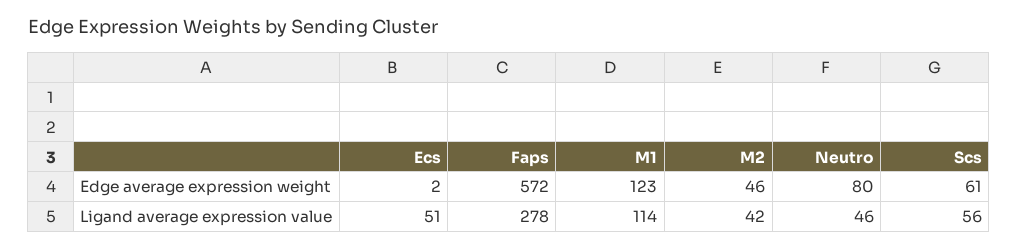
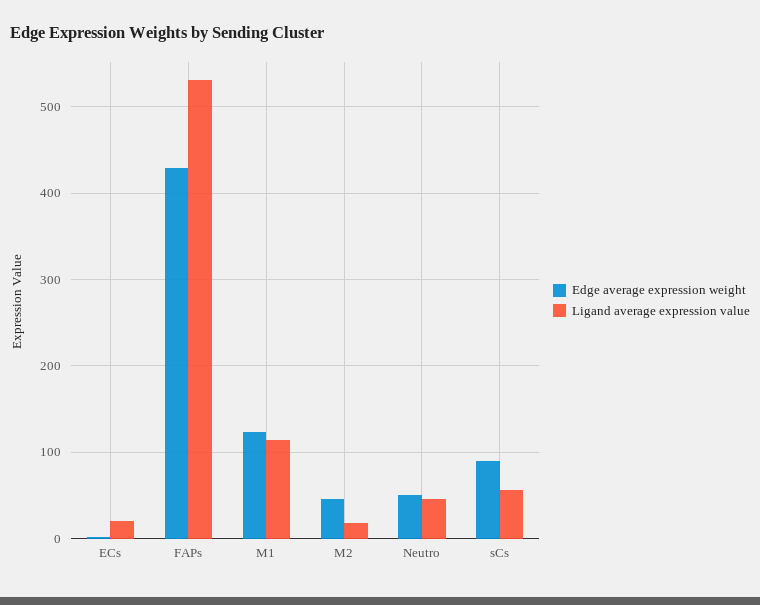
  {
    "Edge average expression weight": {
      "Ecs": 2,
-     "Faps": 572,
+     "Faps": 430,
      "M1": 123,
      "M2": 46,
-     "Neutro": 80,
+     "Neutro": 50,
-     "Scs": 61
+     "Scs": 90
    },
    "Ligand average expression value": {
-     "Ecs": 51,
+     "Ecs": 20,
-     "Faps": 278,
+     "Faps": 530,
      "M1": 114,
-     "M2": 42,
+     "M2": 20,
      "Neutro": 46,
      "Scs": 56
    }
  }

